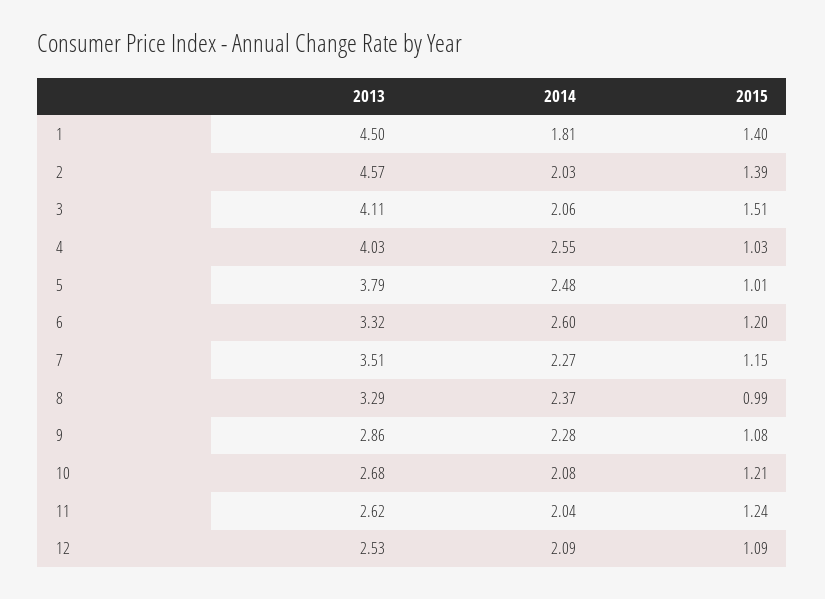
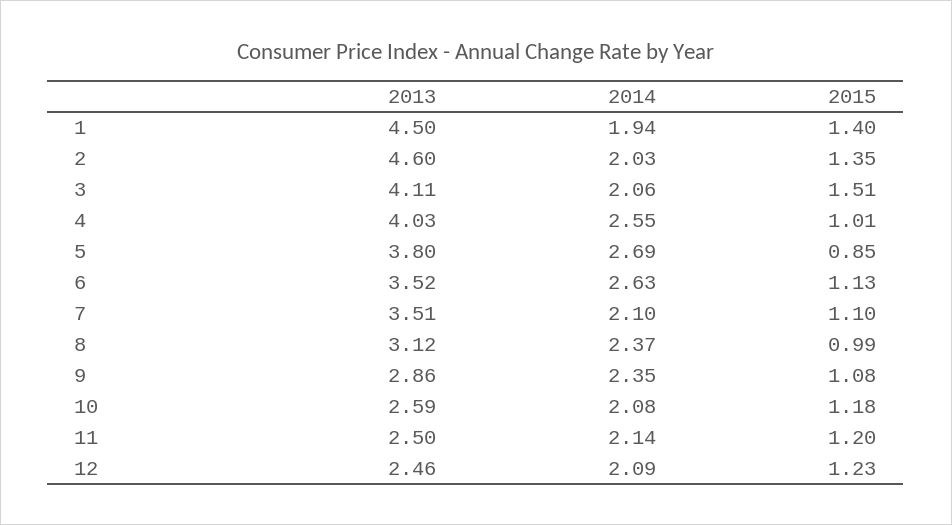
  {
    "2013": {
      "1": 4.5,
-     "2": 4.57,
+     "2": 4.6,
      "3": 4.11,
      "4": 4.03,
-     "5": 3.79,
+     "5": 3.8,
-     "6": 3.32,
+     "6": 3.52,
      "7": 3.51,
-     "8": 3.29,
+     "8": 3.12,
      "9": 2.86,
-     "10": 2.68,
+     "10": 2.59,
-     "11": 2.62,
+     "11": 2.5,
-     "12": 2.53
+     "12": 2.46
    },
    "2014": {
-     "1": 1.81,
+     "1": 1.94,
      "2": 2.03,
      "3": 2.06,
      "4": 2.55,
-     "5": 2.48,
+     "5": 2.69,
-     "6": 2.6,
+     "6": 2.63,
-     "7": 2.27,
+     "7": 2.1,
      "8": 2.37,
-     "9": 2.28,
+     "9": 2.35,
      "10": 2.08,
-     "11": 2.04,
+     "11": 2.14,
      "12": 2.09
    },
    "2015": {
      "1": 1.4,
-     "2": 1.39,
+     "2": 1.35,
      "3": 1.51,
-     "4": 1.03,
+     "4": 1.01,
-     "5": 1.01,
+     "5": 0.85,
-     "6": 1.2,
+     "6": 1.13,
-     "7": 1.15,
+     "7": 1.1,
      "8": 0.99,
      "9": 1.08,
-     "10": 1.21,
+     "10": 1.18,
-     "11": 1.24,
+     "11": 1.2,
-     "12": 1.09
+     "12": 1.23
    }
  }

